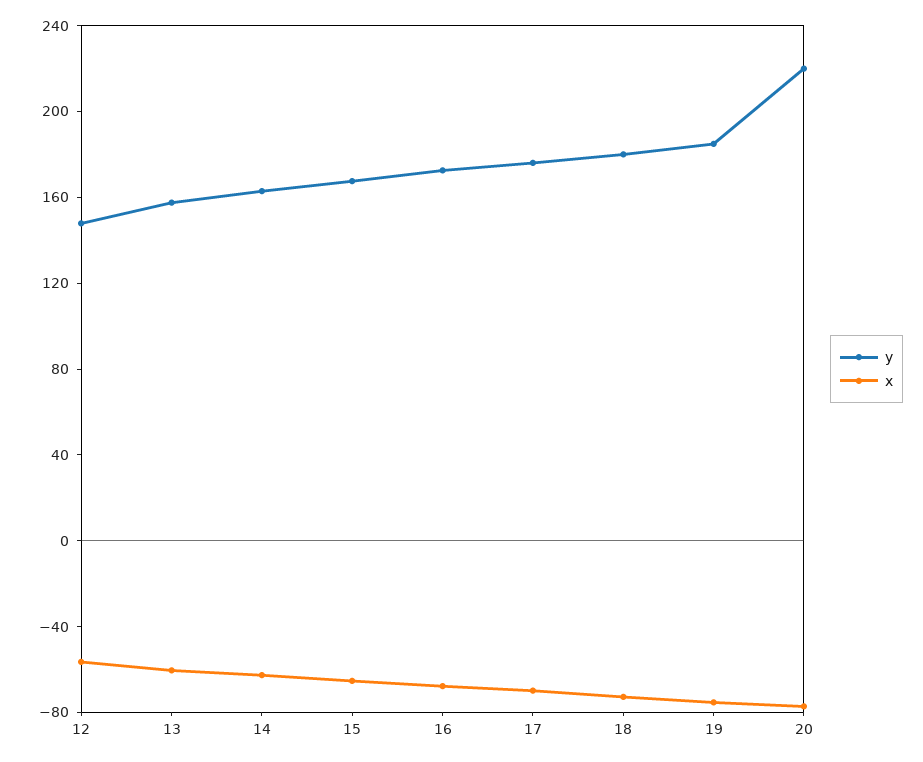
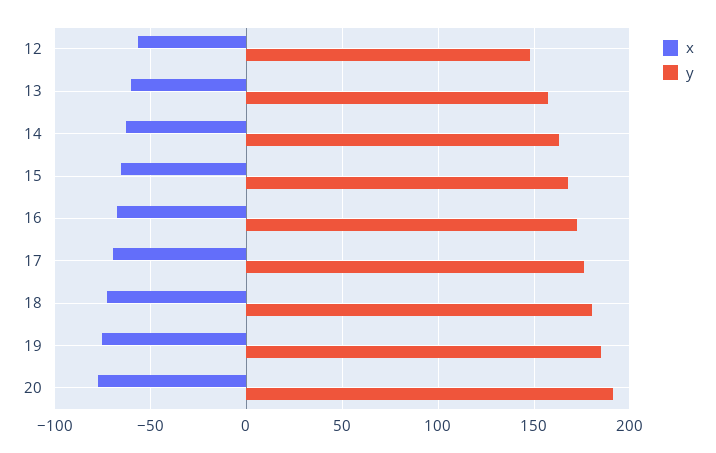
  {
    "y": {
      "12": 150,
      "13": 160,
      "14": 165,
      "15": 170,
      "16": 175,
      "17": 175,
      "18": 180,
      "19": 185,
-     "20": 220
+     "20": 190
    },
    "x": {
      "12": -55,
      "13": -60,
      "14": -65,
      "15": -65,
      "16": -70,
      "17": -70,
      "18": -75,
      "19": -75,
      "20": -75
    }
  }

